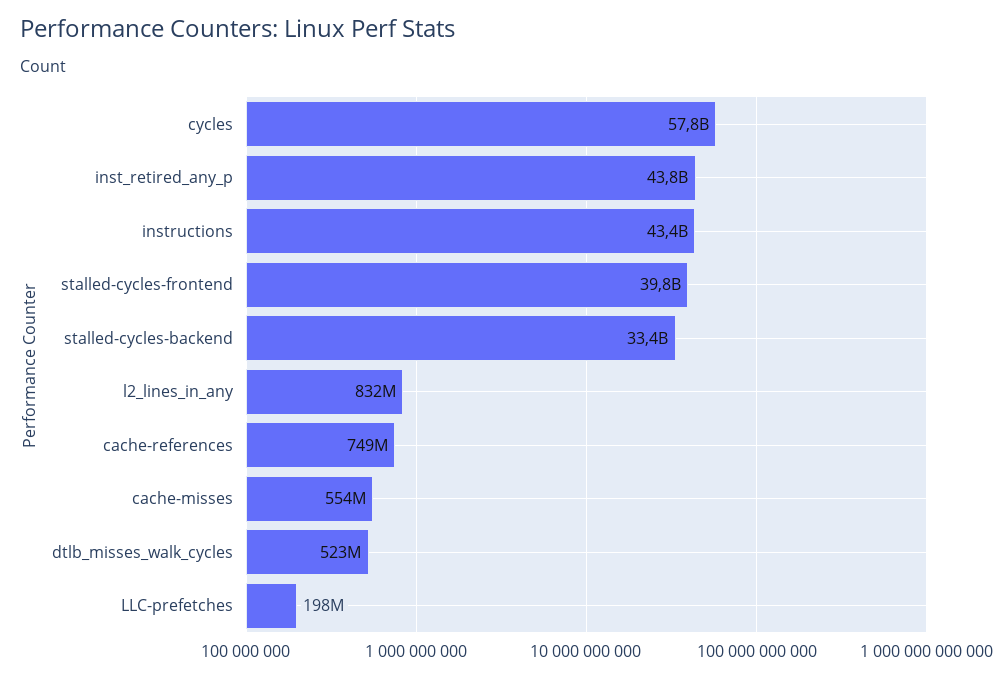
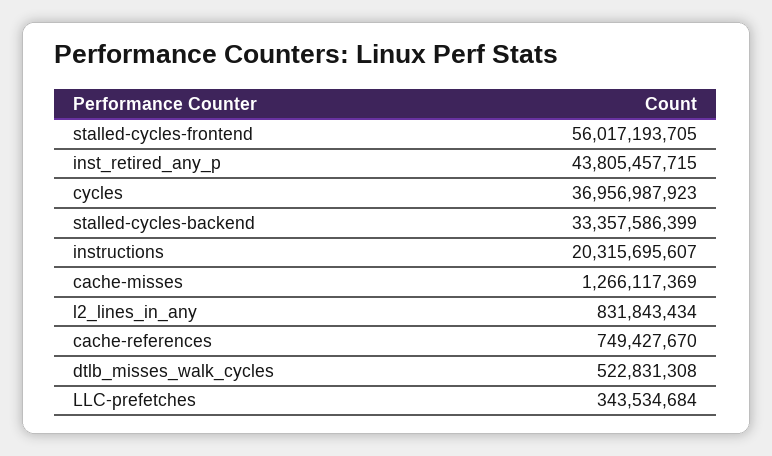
  {
-   "cycles": 57800000000,
+   "cycles": 36956987923,
    "inst_retired_any_p": 43805457715,
-   "instructions": 43400000000,
+   "instructions": 20315695607,
-   "stalled-cycles-frontend": 39800000000,
+   "stalled-cycles-frontend": 56017193705,
    "stalled-cycles-backend": 33357586399,
    "l2_lines_in_any": 831843434,
    "cache-references": 749427670,
-   "cache-misses": 554000000,
+   "cache-misses": 1266117369,
    "dtlb_misses_walk_cycles": 522831308,
-   "LLC-prefetches": 198000000
+   "LLC-prefetches": 343534684
  }

